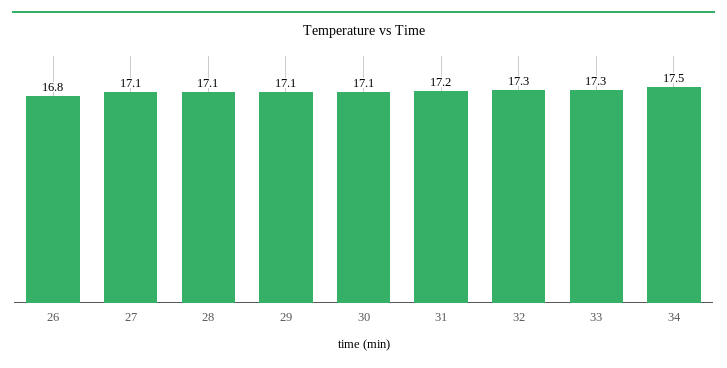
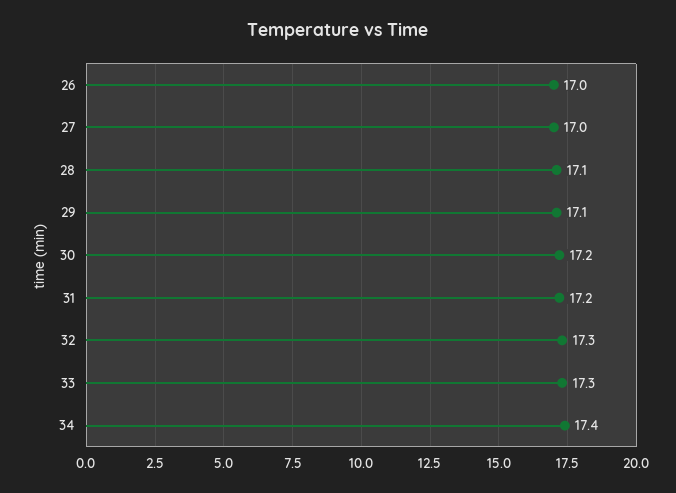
  {
-   "26": 16.8,
+   "26": 17,
-   "27": 17.1,
+   "27": 17,
    "28": 17.1,
    "29": 17.1,
-   "30": 17.1,
+   "30": 17.2,
    "31": 17.2,
    "32": 17.3,
    "33": 17.3,
-   "34": 17.5
+   "34": 17.4
  }

